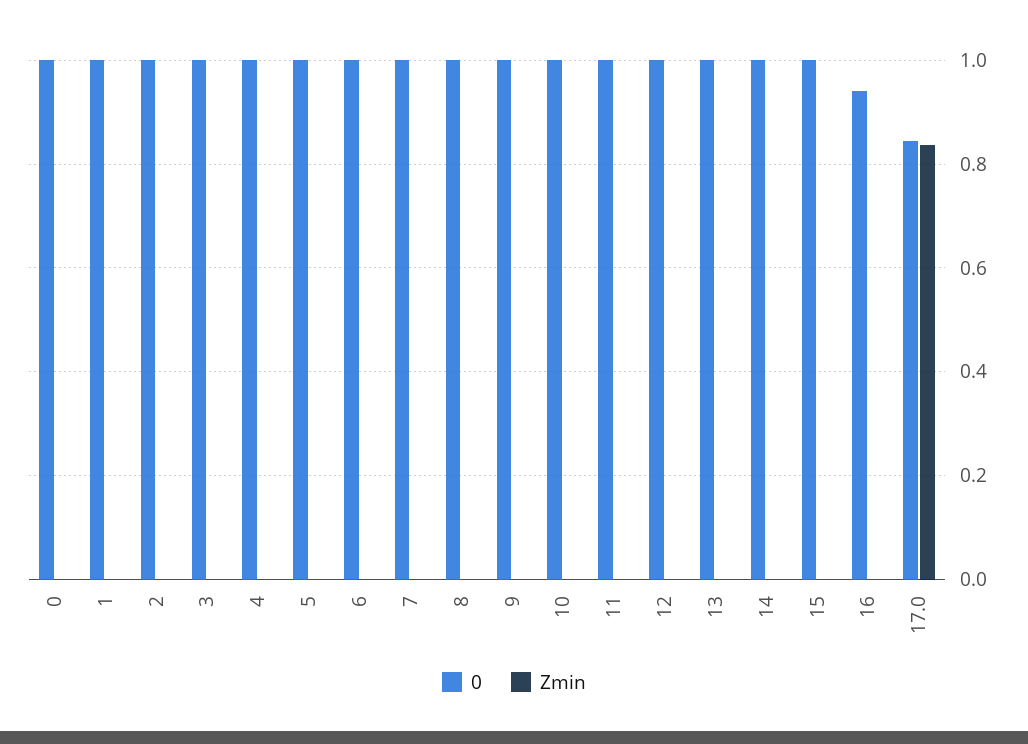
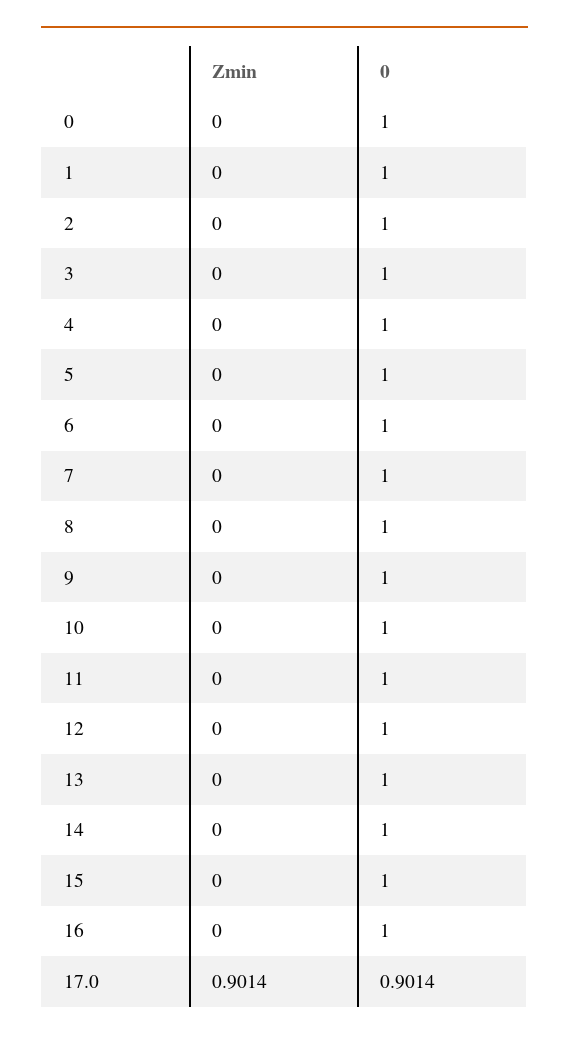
  {
    "0": {
      "0": 1,
      "1": 1,
      "2": 1,
      "3": 1,
      "4": 1,
      "5": 1,
      "6": 1,
      "7": 1,
      "8": 1,
      "9": 1,
      "10": 1,
      "11": 1,
      "12": 1,
      "13": 1,
      "14": 1,
      "15": 1,
-     "16": 0.94,
+     "16": 1,
-     "17.0": 0.84
+     "17.0": 0.9014
    },
    "Zmin": {
      "0": 0,
      "1": 0,
      "2": 0,
      "3": 0,
      "4": 0,
      "5": 0,
      "6": 0,
      "7": 0,
      "8": 0,
      "9": 0,
      "10": 0,
      "11": 0,
      "12": 0,
      "13": 0,
      "14": 0,
      "15": 0,
      "16": 0,
-     "17.0": 0.84
+     "17.0": 0.9014
    }
  }

